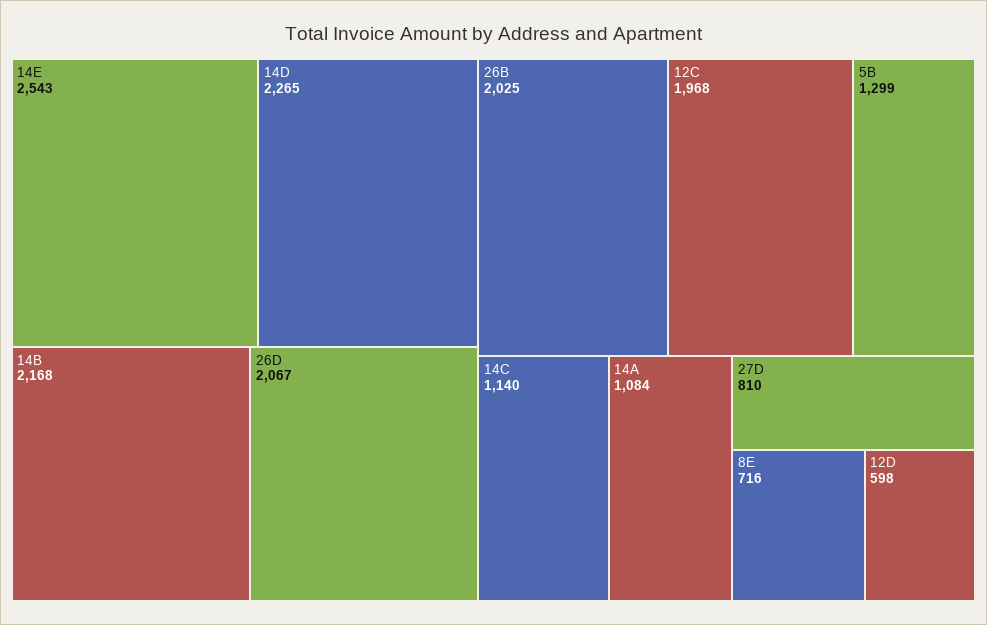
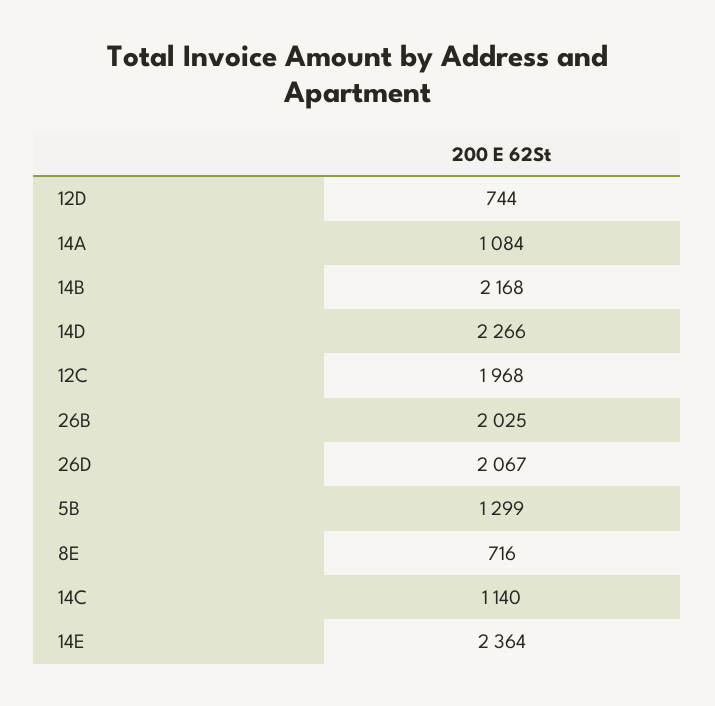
  {
-   "14E": 2543,
+   "14E": 2364,
-   "14D": 2265,
+   "14D": 2266,
    "14B": 2168,
    "26D": 2067,
    "26B": 2025,
    "12C": 1968,
    "5B": 1299,
    "14C": 1140,
    "14A": 1084,
-   "27D": 810,
    "8E": 716,
-   "12D": 598
+   "12D": 744
  }

